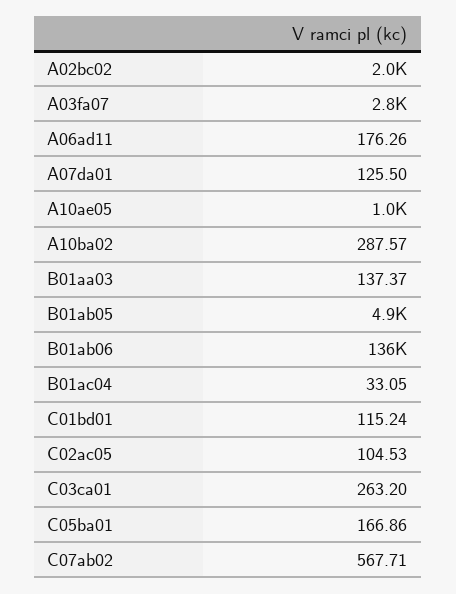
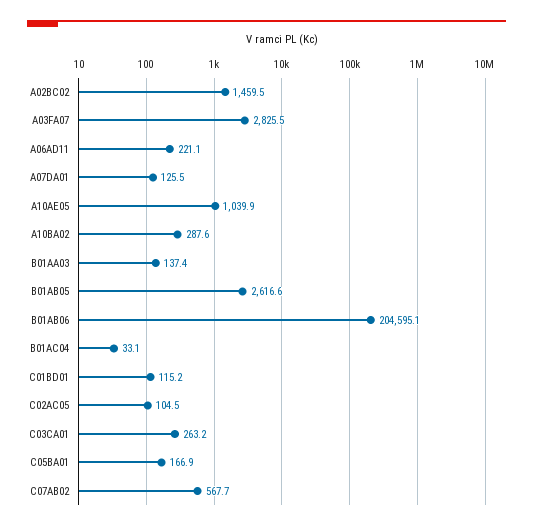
  {
-   "A02bc02": 2000,
+   "A02bc02": 1459.5,
    "A03fa07": 2825.5,
-   "A06ad11": 176.26,
+   "A06ad11": 221.1,
    "A07da01": 125.5,
    "A10ae05": 1039.9,
    "A10ba02": 287.57,
    "B01aa03": 137.37,
-   "B01ab05": 4900,
+   "B01ab05": 2616.6,
-   "B01ab06": 136000,
+   "B01ab06": 204595.1,
    "B01ac04": 33.05,
    "C01bd01": 115.24,
    "C02ac05": 104.53,
    "C03ca01": 263.2,
    "C05ba01": 166.86,
    "C07ab02": 567.71
  }

